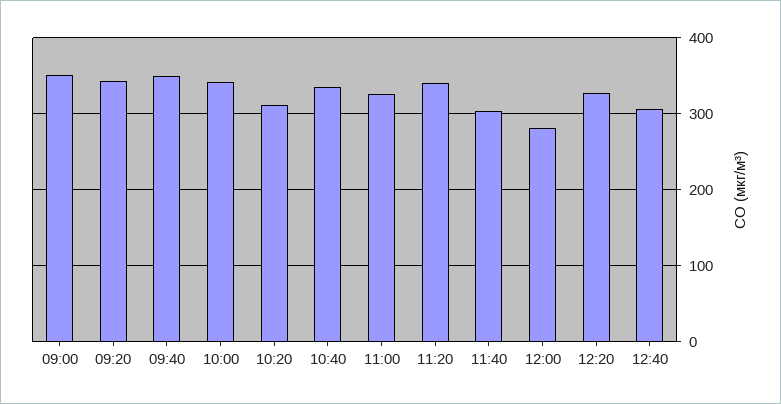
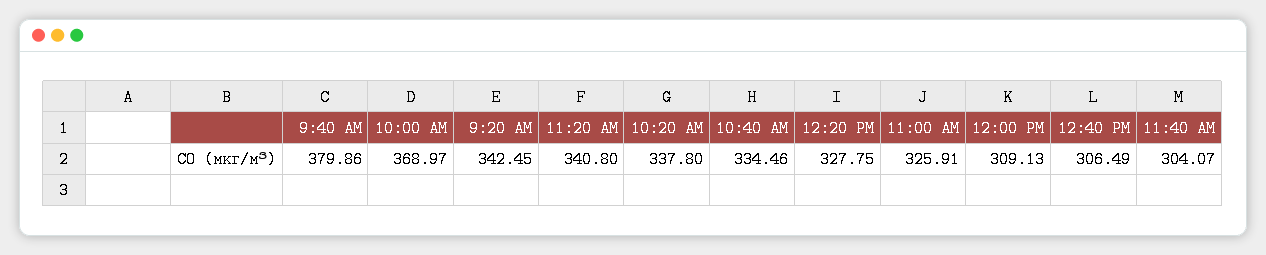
  {
-   "09:00": 350,
    "09:20": 342.45,
-   "09:40": 350,
+   "09:40": 379.86,
-   "10:00": 340,
+   "10:00": 368.97,
-   "10:20": 310,
+   "10:20": 337.8,
    "10:40": 334.46,
    "11:00": 325.91,
    "11:20": 340.8,
    "11:40": 304.07,
-   "12:00": 280,
+   "12:00": 309.13,
    "12:20": 327.75,
    "12:40": 306.49
  }

